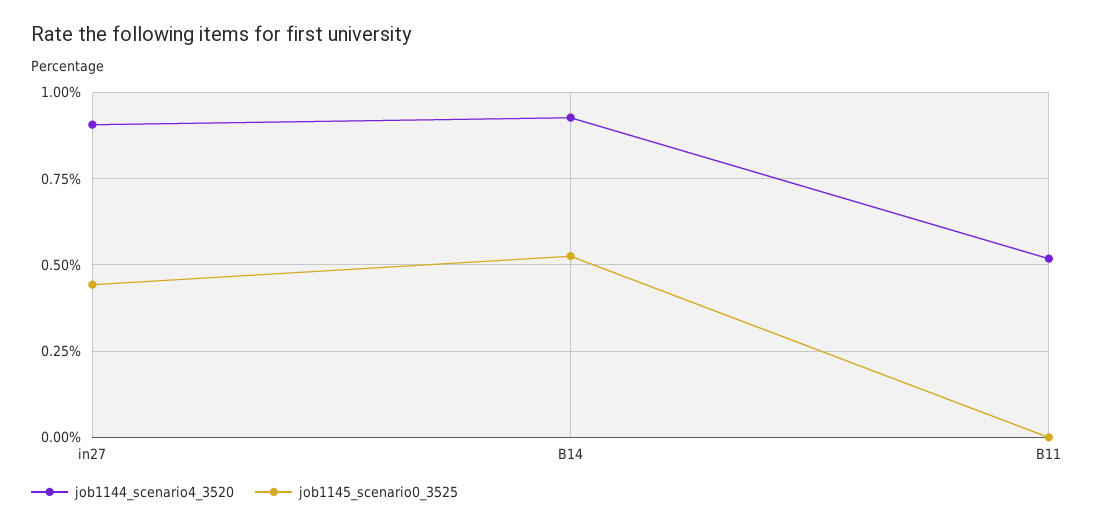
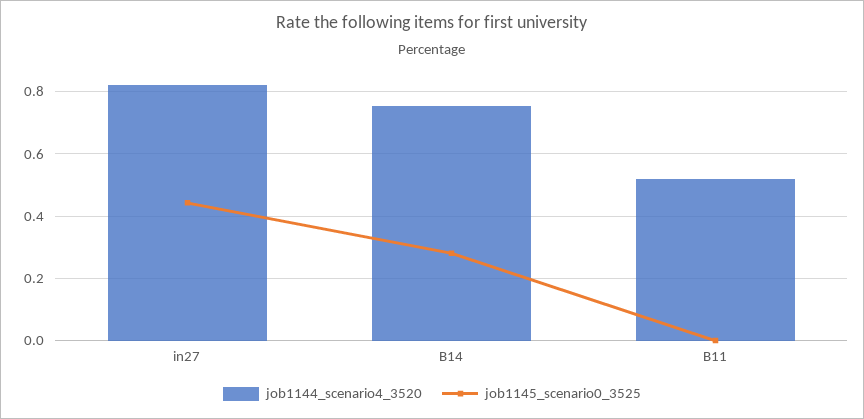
  {
    "job1144_scenario4_3520": {
-     "in27": 0.9,
+     "in27": 0.82,
-     "B14": 0.925,
+     "B14": 0.76,
      "B11": 0.52
    },
    "job1145_scenario0_3525": {
      "in27": 0.44,
-     "B14": 0.525,
+     "B14": 0.28,
      "B11": 0
    }
  }

